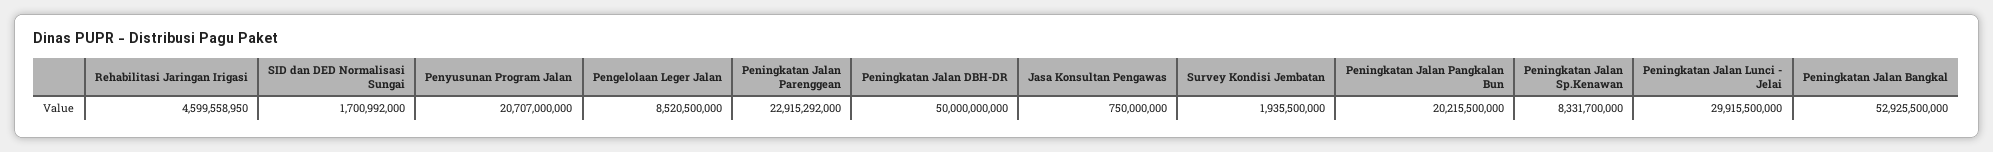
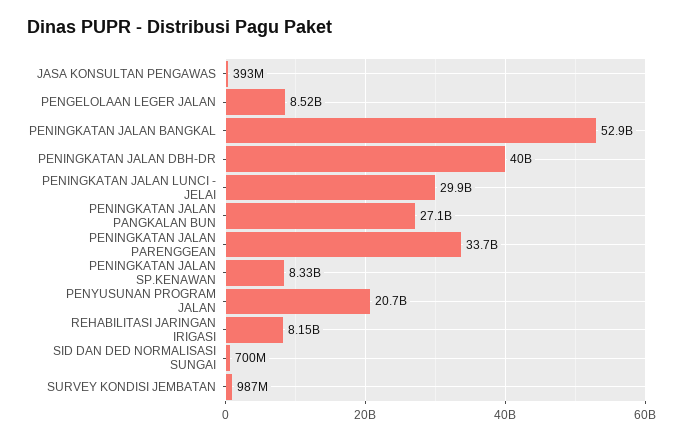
  {
-   "Rehabilitasi Jaringan Irigasi": 4599558950,
+   "Rehabilitasi Jaringan Irigasi": 8150000000,
-   "SID dan DED Normalisasi Sungai": 1700992000,
+   "SID dan DED Normalisasi Sungai": 700000000,
    "Penyusunan Program Jalan": 20707000000,
    "Pengelolaan Leger Jalan": 8520500000,
-   "Peningkatan Jalan Parenggean": 22915292000,
+   "Peningkatan Jalan Parenggean": 33700000000,
-   "Peningkatan Jalan DBH-DR": 50000000000,
+   "Peningkatan Jalan DBH-DR": 40000000000,
-   "Jasa Konsultan Pengawas": 750000000,
+   "Jasa Konsultan Pengawas": 393000000,
-   "Survey Kondisi Jembatan": 1935500000,
+   "Survey Kondisi Jembatan": 987000000,
-   "Peningkatan Jalan Pangkalan Bun": 20215500000,
+   "Peningkatan Jalan Pangkalan Bun": 27100000000,
    "Peningkatan Jalan Sp.Kenawan": 8331700000,
    "Peningkatan Jalan Lunci - Jelai": 29915500000,
    "Peningkatan Jalan Bangkal": 52925500000
  }

